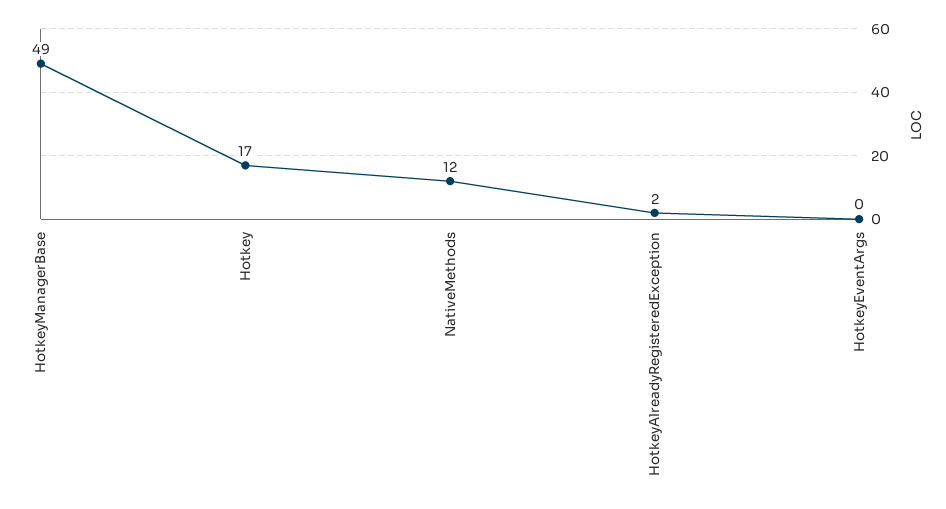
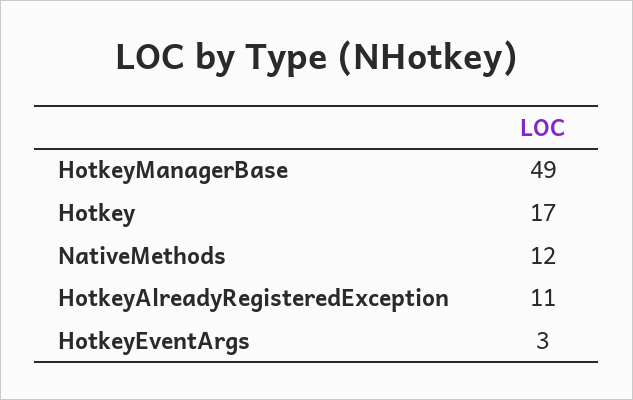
  {
    "HotkeyManagerBase": 49,
    "Hotkey": 17,
    "NativeMethods": 12,
-   "HotkeyAlreadyRegisteredException": 2,
+   "HotkeyAlreadyRegisteredException": 11,
-   "HotkeyEventArgs": 0
+   "HotkeyEventArgs": 3
  }

